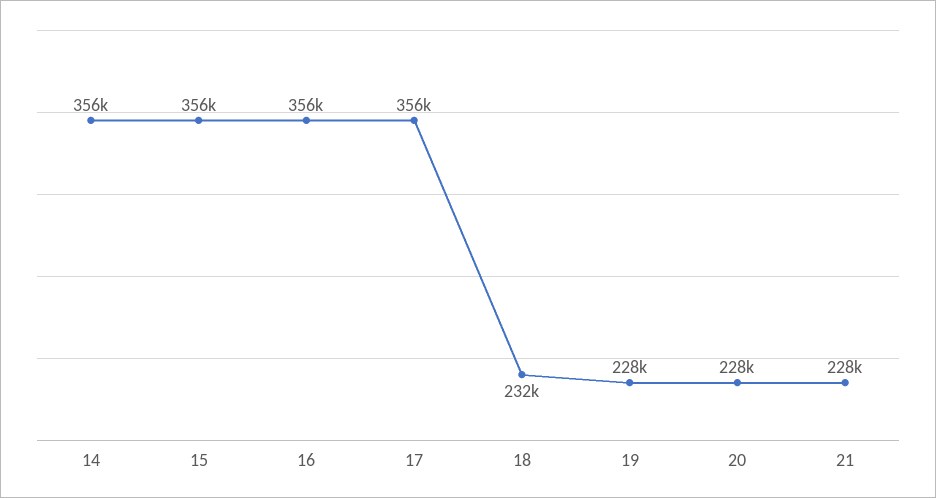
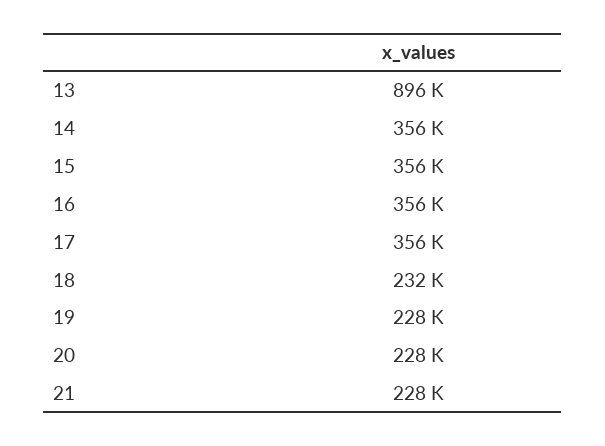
  {
    "14": 356000,
    "15": 356000,
    "16": 356000,
    "17": 356000,
    "18": 232000,
    "19": 228000,
    "20": 228000,
-   "21": 228000
+   "21": 228000,
+   "13": 896000
  }

